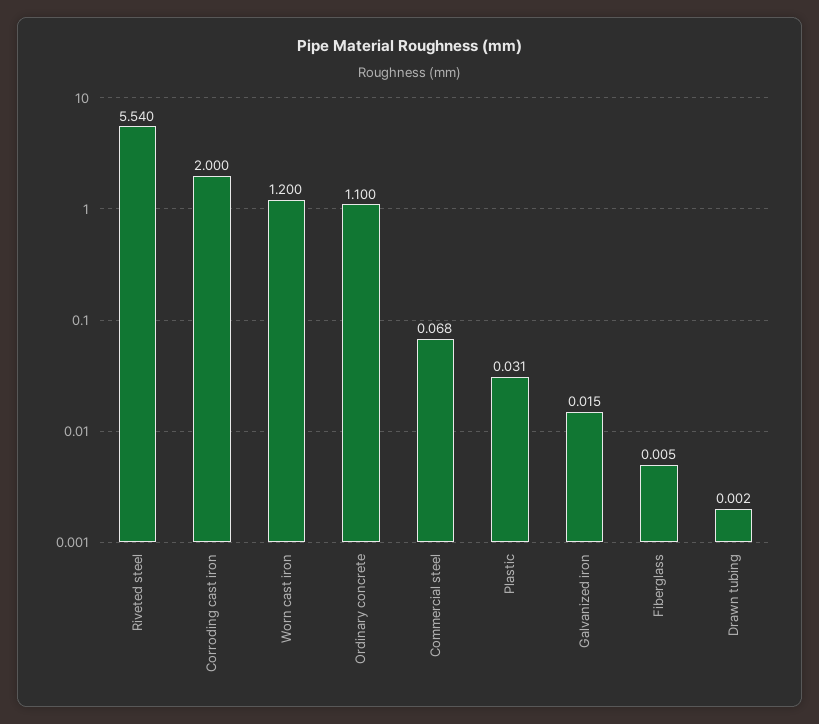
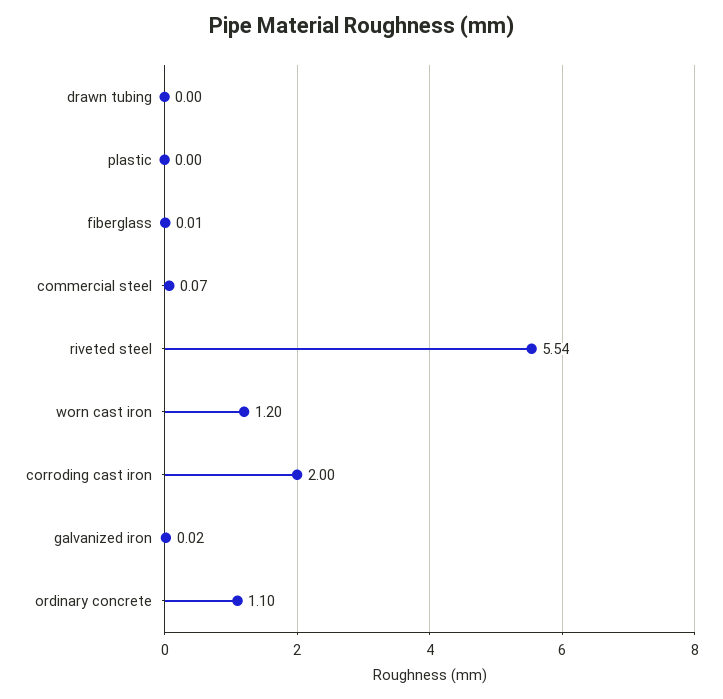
  {
    "Riveted steel": 5.54,
    "Corroding cast iron": 2,
    "Worn cast iron": 1.2,
    "Ordinary concrete": 1.1,
    "Commercial steel": 0.068,
-   "Plastic": 0.031,
+   "Plastic": 0,
    "Galvanized iron": 0.015,
    "Fiberglass": 0.005,
    "Drawn tubing": 0.002
  }

